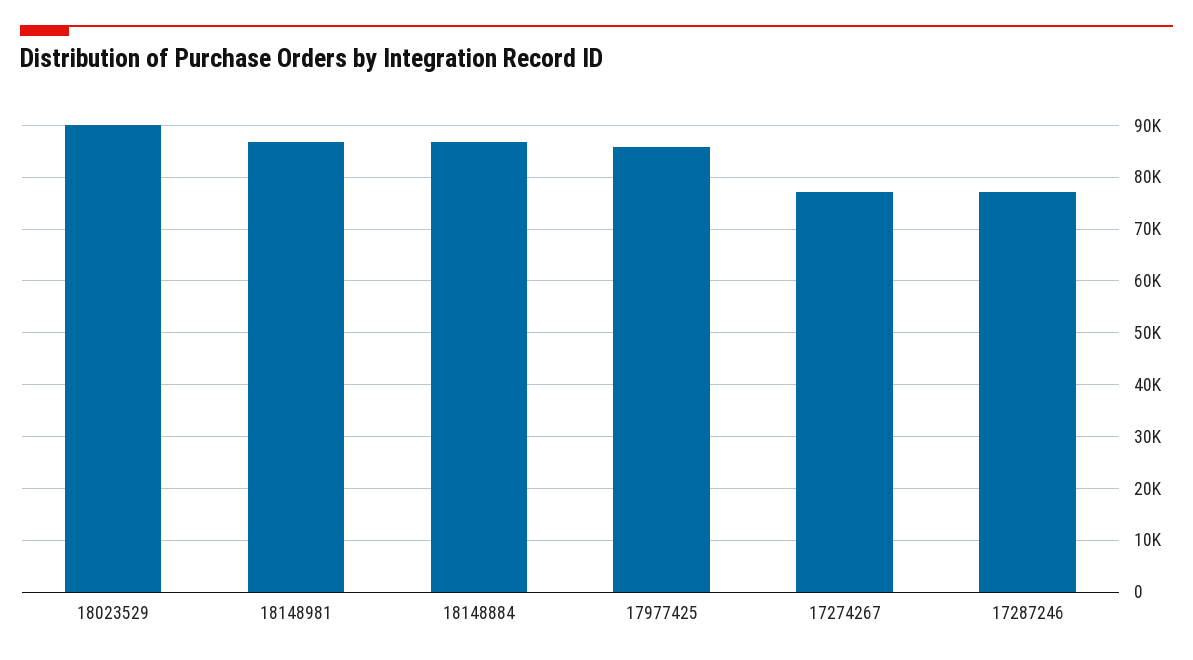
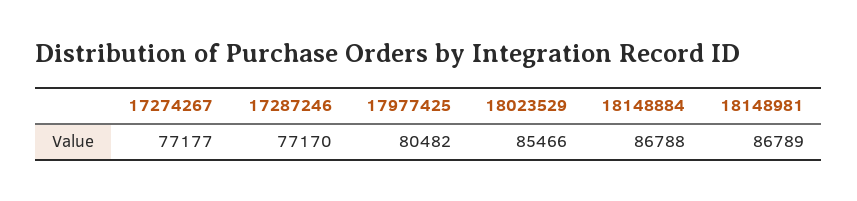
  {
-   "18023529": 90000,
+   "18023529": 85466,
    "18148981": 86789,
    "18148884": 86788,
-   "17977425": 86000,
+   "17977425": 80482,
    "17274267": 77177,
    "17287246": 77170
  }

